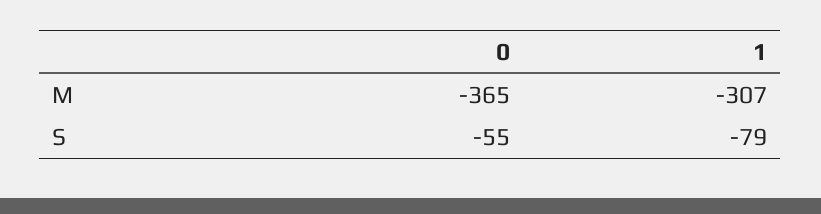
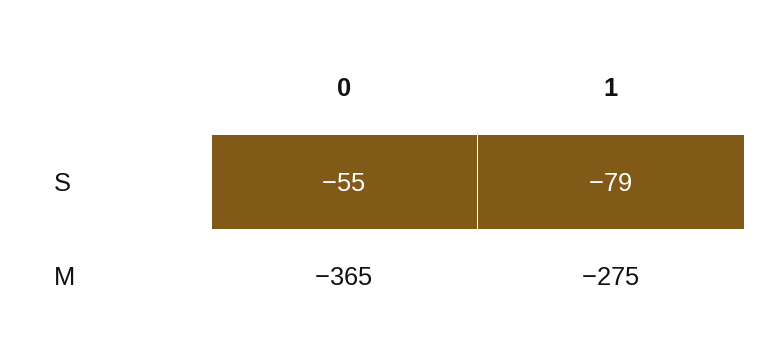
  {
    "0": {
      "M": -365,
      "S": -55
    },
    "1": {
-     "M": -307,
+     "M": -275,
      "S": -79
    }
  }

